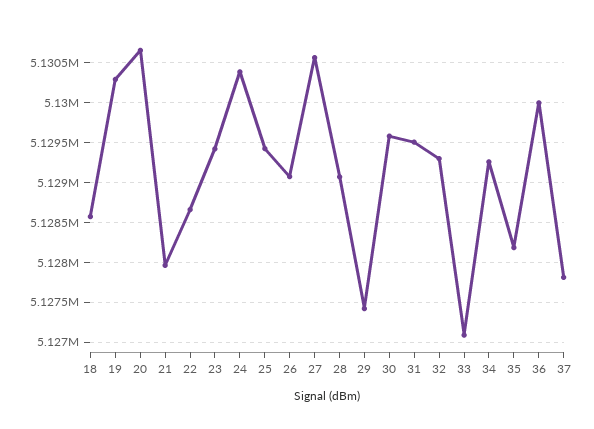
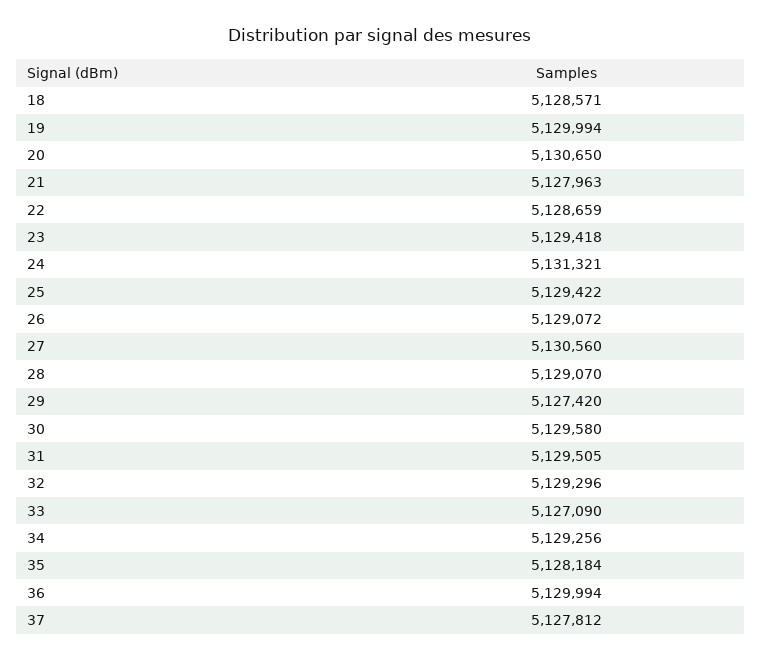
  {
    "18": 5128571,
-   "19": 5130300,
+   "19": 5129994,
    "20": 5130650,
    "21": 5127963,
    "22": 5128659,
    "23": 5129418,
-   "24": 5130400,
+   "24": 5131321,
    "25": 5129422,
    "26": 5129072,
    "27": 5130560,
    "28": 5129070,
    "29": 5127420,
    "30": 5129580,
    "31": 5129505,
    "32": 5129296,
    "33": 5127090,
    "34": 5129256,
    "35": 5128184,
    "36": 5129994,
    "37": 5127812
  }

